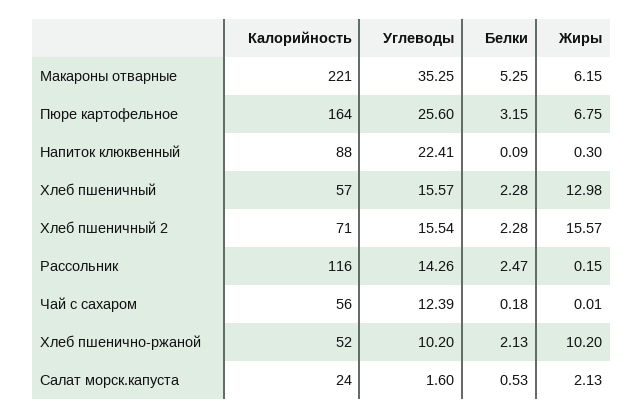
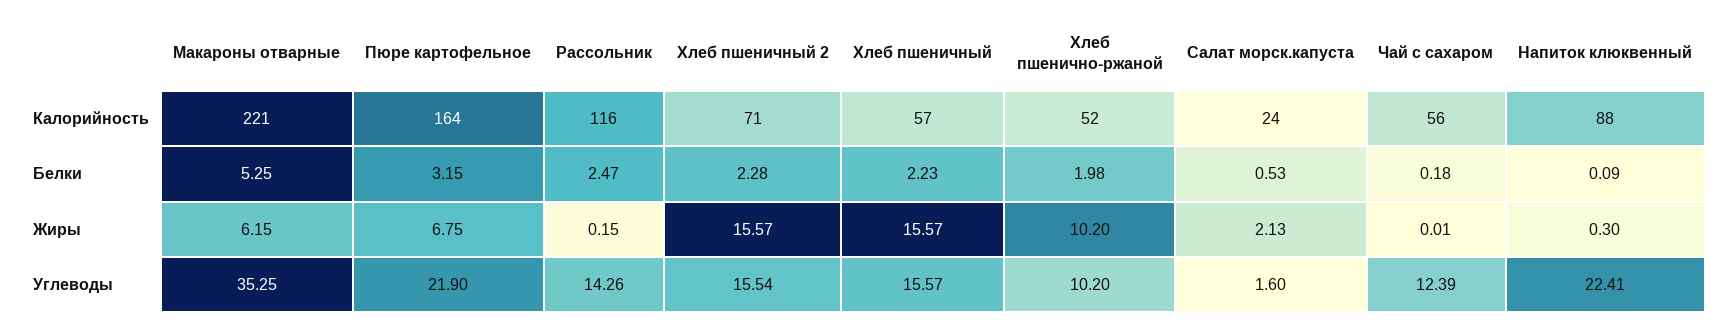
  {
    "Калорийность": {
      "Макароны отварные": 221,
      "Пюре картофельное": 164,
      "Напиток клюквенный": 88,
      "Хлеб пшеничный": 57,
      "Хлеб пшеничный 2": 71,
      "Рассольник": 116,
      "Чай с сахаром": 56,
      "Хлеб пшенично-ржаной": 52,
      "Салат морск.капуста": 24
    },
    "Углеводы": {
      "Макароны отварные": 35.25,
-     "Пюре картофельное": 25.6,
+     "Пюре картофельное": 21.9,
      "Напиток клюквенный": 22.41,
      "Хлеб пшеничный": 15.57,
      "Хлеб пшеничный 2": 15.54,
      "Рассольник": 14.26,
      "Чай с сахаром": 12.39,
      "Хлеб пшенично-ржаной": 10.2,
      "Салат морск.капуста": 1.6
    },
    "Белки": {
      "Макароны отварные": 5.25,
      "Пюре картофельное": 3.15,
      "Напиток клюквенный": 0.09,
-     "Хлеб пшеничный": 2.28,
+     "Хлеб пшеничный": 2.23,
      "Хлеб пшеничный 2": 2.28,
      "Рассольник": 2.47,
      "Чай с сахаром": 0.18,
-     "Хлеб пшенично-ржаной": 2.13,
+     "Хлеб пшенично-ржаной": 1.98,
      "Салат морск.капуста": 0.53
    },
    "Жиры": {
      "Макароны отварные": 6.15,
      "Пюре картофельное": 6.75,
      "Напиток клюквенный": 0.3,
-     "Хлеб пшеничный": 12.98,
+     "Хлеб пшеничный": 15.57,
      "Хлеб пшеничный 2": 15.57,
      "Рассольник": 0.15,
      "Чай с сахаром": 0.01,
      "Хлеб пшенично-ржаной": 10.2,
      "Салат морск.капуста": 2.13
    }
  }

